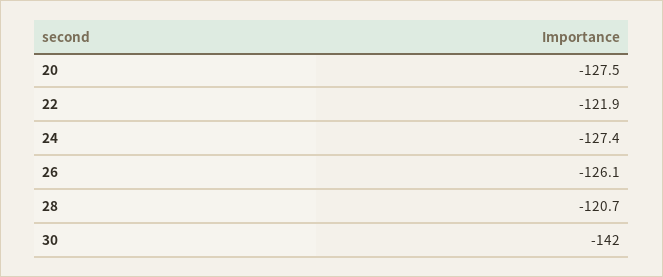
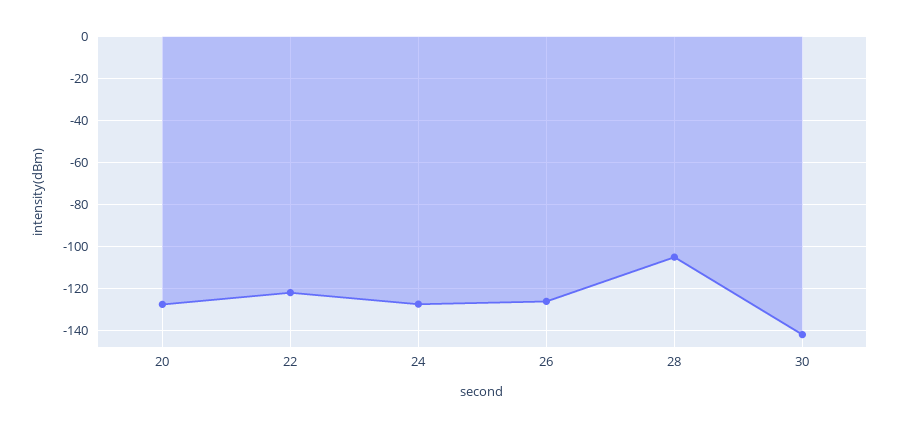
  {
    "20": -127.5,
    "22": -121.9,
    "24": -127.4,
    "26": -126.1,
-   "28": -120.7,
+   "28": -105,
    "30": -142
  }

